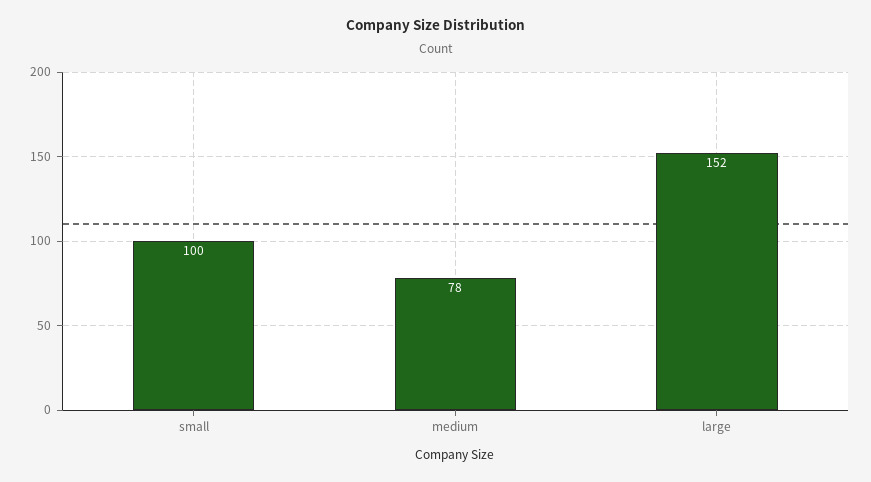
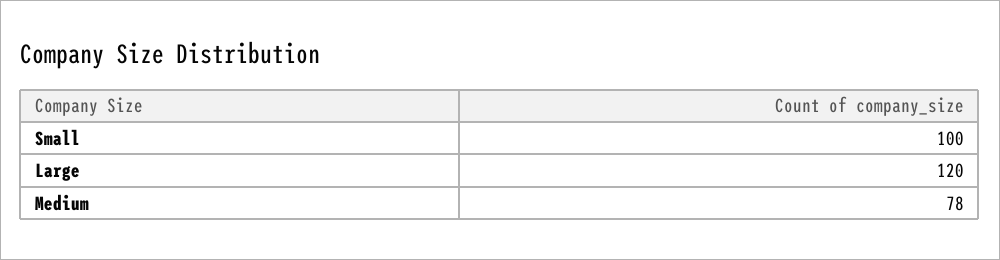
  {
    "small": 100,
    "medium": 78,
-   "large": 152
+   "large": 120
  }

